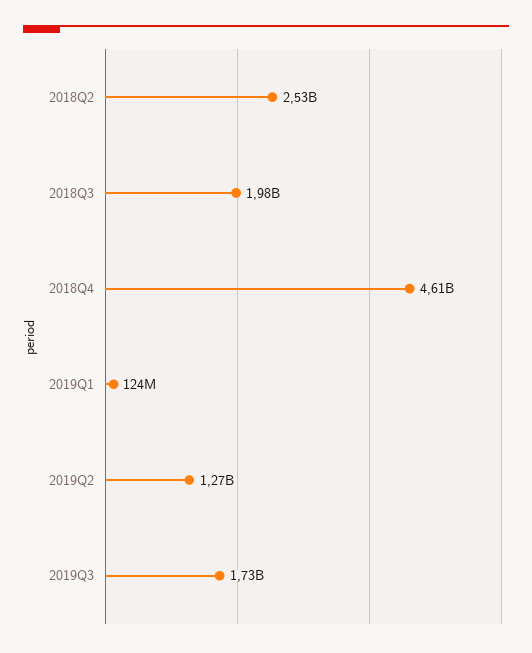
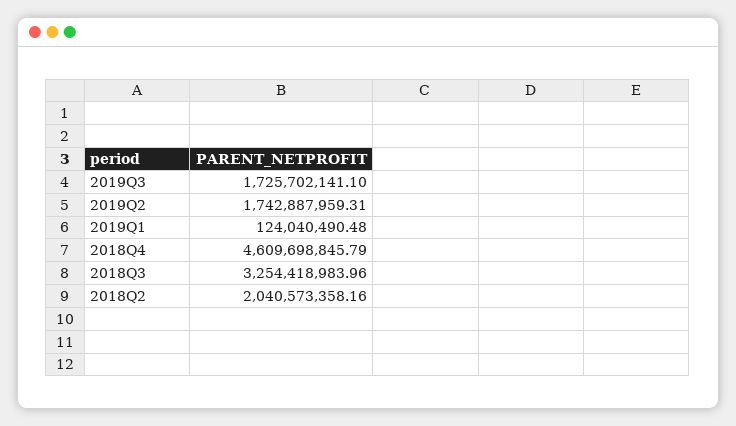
  {
-   "2018Q2": 2530000000,
+   "2018Q2": 2040573358.16,
-   "2018Q3": 1980000000,
+   "2018Q3": 3254418983.96,
    "2018Q4": 4609698845.79,
    "2019Q1": 124040490.48,
-   "2019Q2": 1270000000,
+   "2019Q2": 1742887959.31,
    "2019Q3": 1725702141.1
  }

